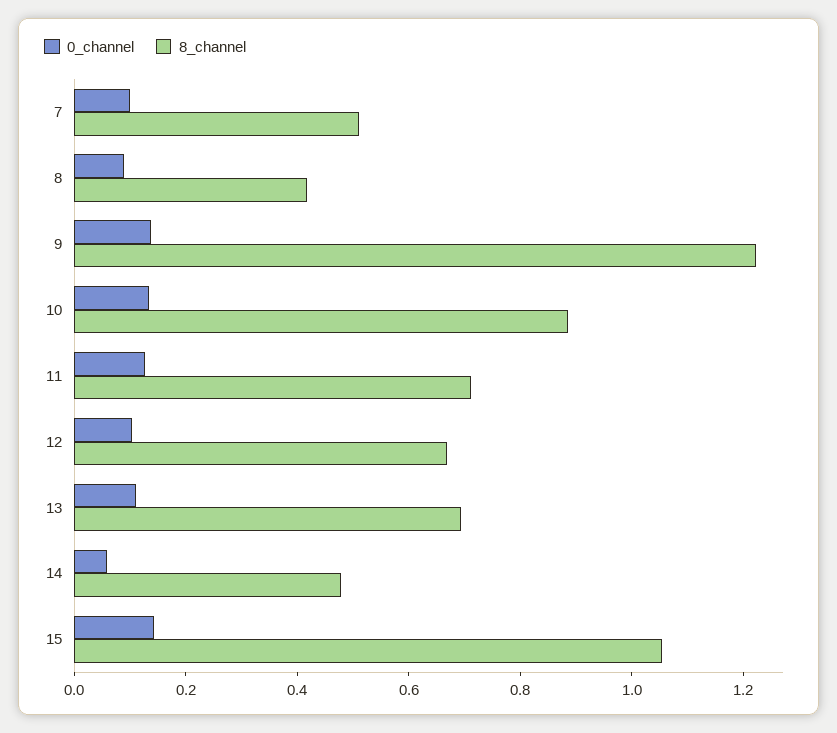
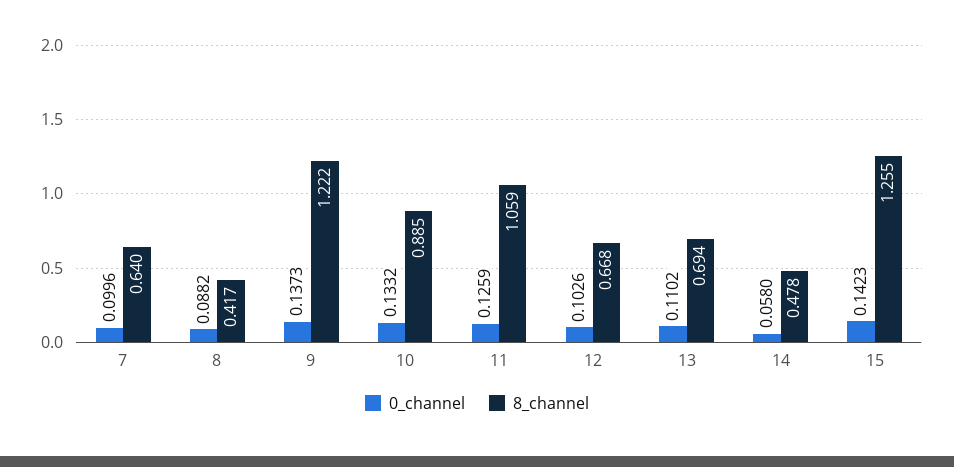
  {
    "0_channel": {
      "7": 0.0996,
      "8": 0.0882,
      "9": 0.1373,
      "10": 0.1332,
      "11": 0.1259,
      "12": 0.1026,
      "13": 0.1102,
      "14": 0.058,
      "15": 0.1423
    },
    "8_channel": {
-     "7": 0.5,
+     "7": 0.64,
      "8": 0.417,
      "9": 1.222,
      "10": 0.885,
-     "11": 0.7,
+     "11": 1.059,
      "12": 0.668,
      "13": 0.694,
      "14": 0.478,
-     "15": 1.05
+     "15": 1.255
    }
  }

